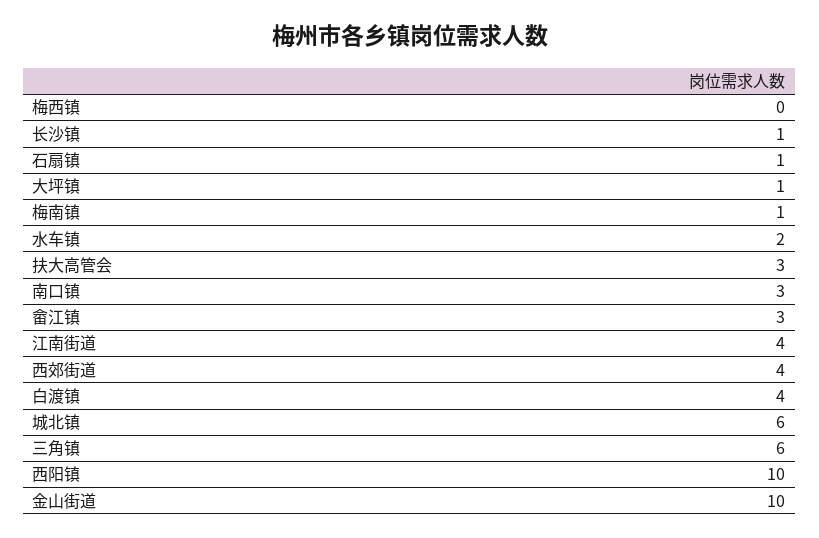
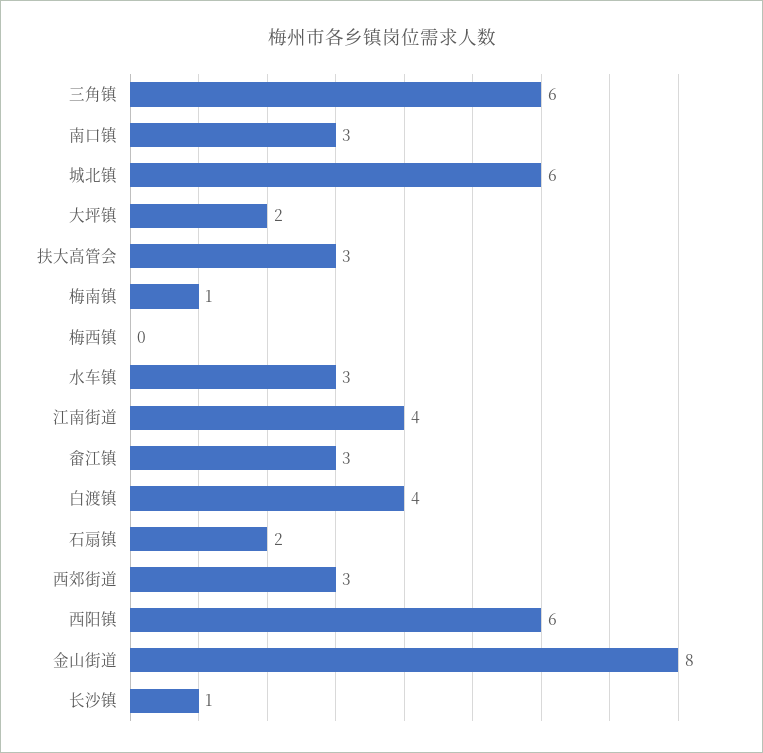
  {
    "梅西镇": 0,
    "长沙镇": 1,
-   "石扇镇": 1,
+   "石扇镇": 2,
-   "大坪镇": 1,
+   "大坪镇": 2,
    "梅南镇": 1,
-   "水车镇": 2,
+   "水车镇": 3,
    "扶大高管会": 3,
    "南口镇": 3,
    "畲江镇": 3,
    "江南街道": 4,
-   "西郊街道": 4,
+   "西郊街道": 3,
    "白渡镇": 4,
    "城北镇": 6,
    "三角镇": 6,
-   "西阳镇": 10,
+   "西阳镇": 6,
-   "金山街道": 10
+   "金山街道": 8
  }

